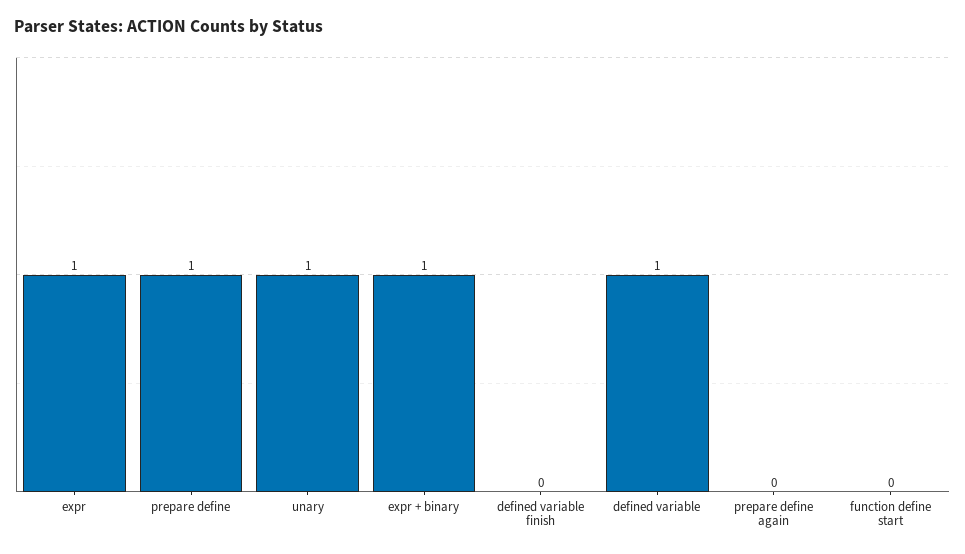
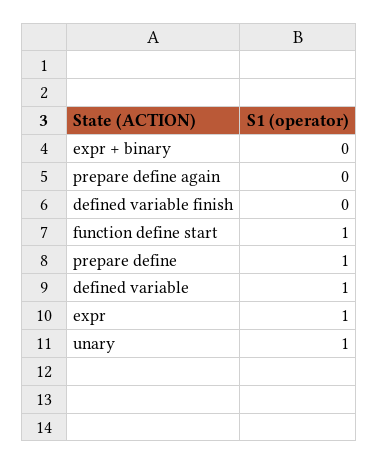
  {
    "expr": 1,
    "prepare define": 1,
    "unary": 1,
-   "expr + binary": 1,
+   "expr + binary": 0,
    "defined variable finish": 0,
    "defined variable": 1,
    "prepare define again": 0,
-   "function define start": 0
+   "function define start": 1
  }

